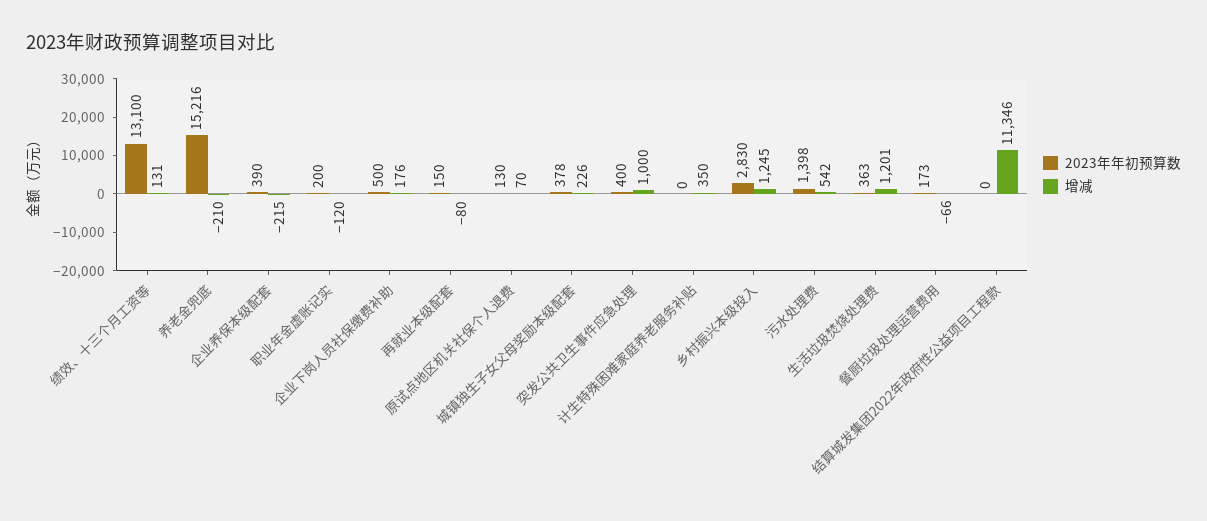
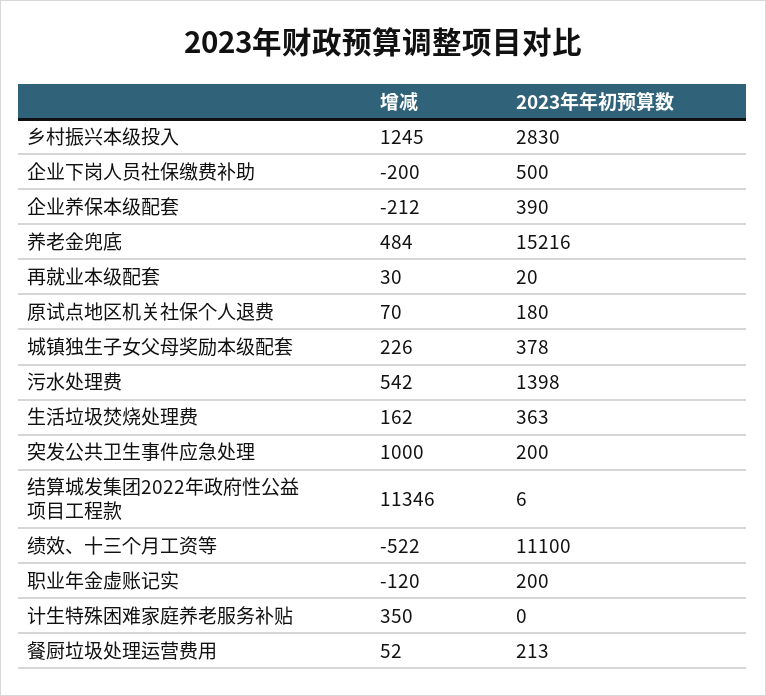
  {
    "2023年年初预算数": {
-     "绩效、十三个月工资等": 13100,
+     "绩效、十三个月工资等": 11100,
      "养老金兜底": 15216,
      "企业养保本级配套": 390,
      "职业年金虚账记实": 200,
      "企业下岗人员社保缴费补助": 500,
-     "再就业本级配套": 150,
+     "再就业本级配套": 20,
-     "原试点地区机关社保个人退费": 130,
+     "原试点地区机关社保个人退费": 180,
      "城镇独生子女父母奖励本级配套": 378,
-     "突发公共卫生事件应急处理": 400,
+     "突发公共卫生事件应急处理": 200,
      "计生特殊困难家庭养老服务补贴": 0,
      "乡村振兴本级投入": 2830,
      "污水处理费": 1398,
      "生活垃圾焚烧处理费": 363,
-     "餐厨垃圾处理运营费用": 173,
+     "餐厨垃圾处理运营费用": 213,
-     "结算城发集团2022年政府性公益项目工程款": 0
+     "结算城发集团2022年政府性公益项目工程款": 6
    },
    "增减": {
-     "绩效、十三个月工资等": 131,
+     "绩效、十三个月工资等": -522,
-     "养老金兜底": -210,
+     "养老金兜底": 484,
-     "企业养保本级配套": -215,
+     "企业养保本级配套": -212,
      "职业年金虚账记实": -120,
-     "企业下岗人员社保缴费补助": 176,
+     "企业下岗人员社保缴费补助": -200,
-     "再就业本级配套": -80,
+     "再就业本级配套": 30,
      "原试点地区机关社保个人退费": 70,
      "城镇独生子女父母奖励本级配套": 226,
      "突发公共卫生事件应急处理": 1000,
      "计生特殊困难家庭养老服务补贴": 350,
      "乡村振兴本级投入": 1245,
      "污水处理费": 542,
-     "生活垃圾焚烧处理费": 1201,
+     "生活垃圾焚烧处理费": 162,
-     "餐厨垃圾处理运营费用": -66,
+     "餐厨垃圾处理运营费用": 52,
      "结算城发集团2022年政府性公益项目工程款": 11346
    }
  }

